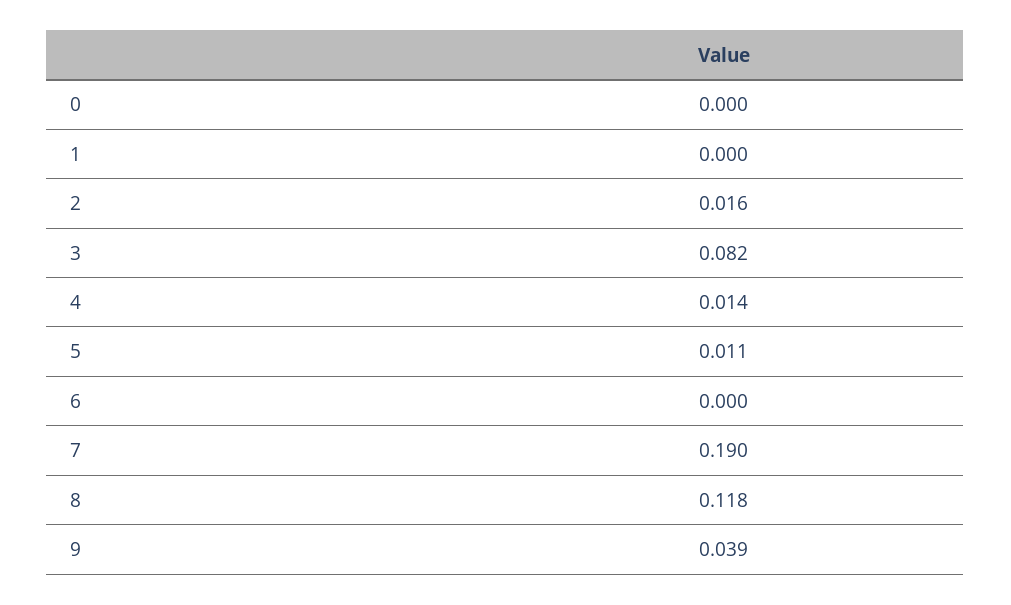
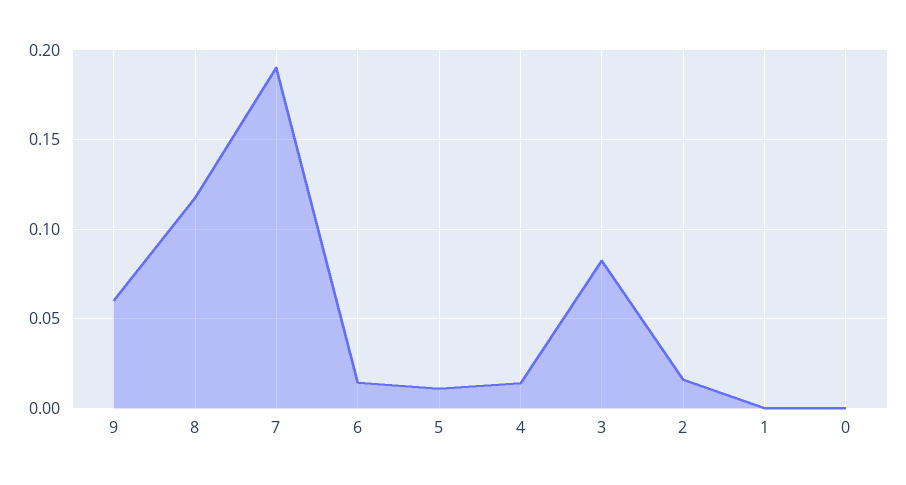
  {
    "0": 0,
    "1": 0,
    "2": 0.016,
    "3": 0.082,
    "4": 0.014,
    "5": 0.011,
-   "6": 0,
+   "6": 0.015,
    "7": 0.19,
    "8": 0.118,
-   "9": 0.039
+   "9": 0.06
  }

